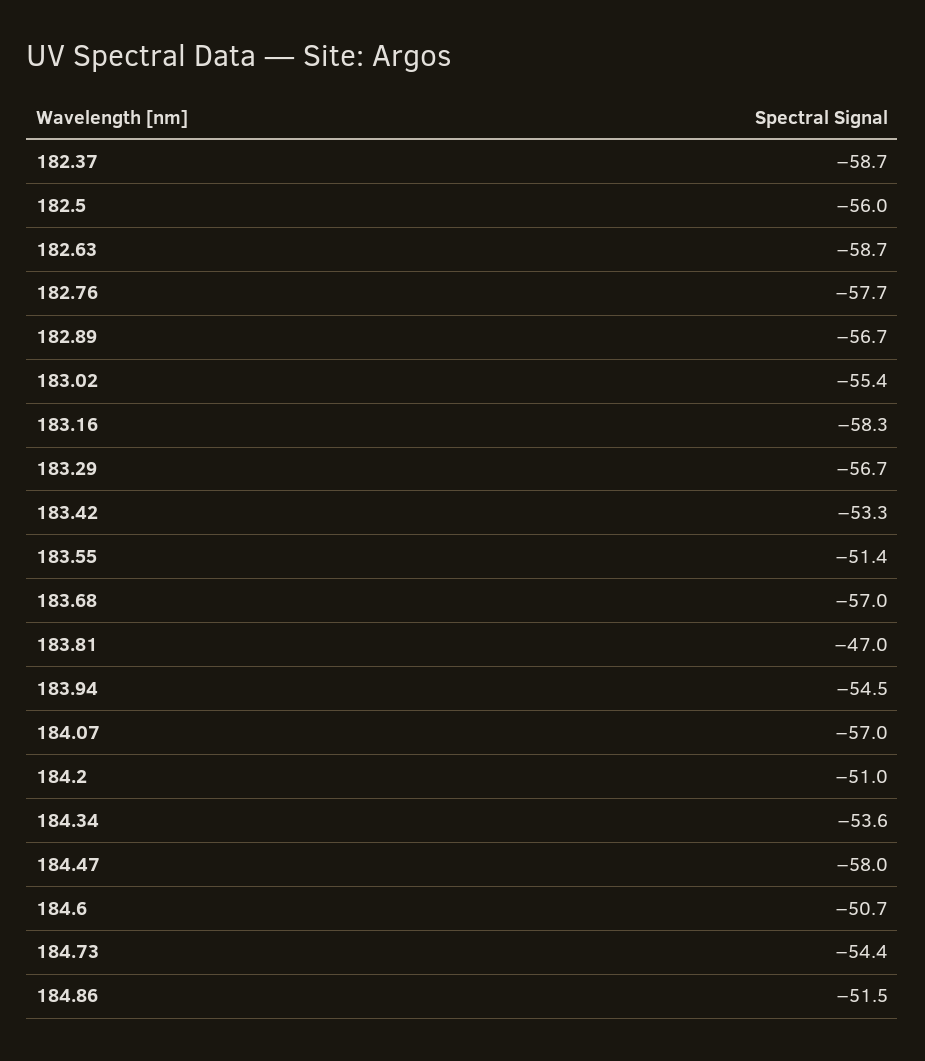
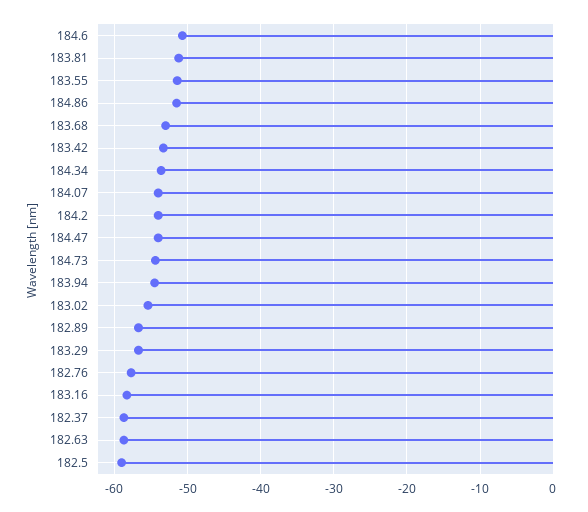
  {
    "182.37": -58.7,
-   "182.5": -56,
+   "182.5": -59,
    "182.63": -58.7,
    "182.76": -57.7,
    "182.89": -56.7,
    "183.02": -55.4,
    "183.16": -58.3,
    "183.29": -56.7,
    "183.42": -53.3,
    "183.55": -51.4,
-   "183.68": -57,
+   "183.68": -53,
-   "183.81": -47,
+   "183.81": -51,
    "183.94": -54.5,
-   "184.07": -57,
+   "184.07": -54,
-   "184.2": -51,
+   "184.2": -54,
    "184.34": -53.6,
-   "184.47": -58,
+   "184.47": -54,
    "184.6": -50.7,
    "184.73": -54.4,
    "184.86": -51.5
  }

